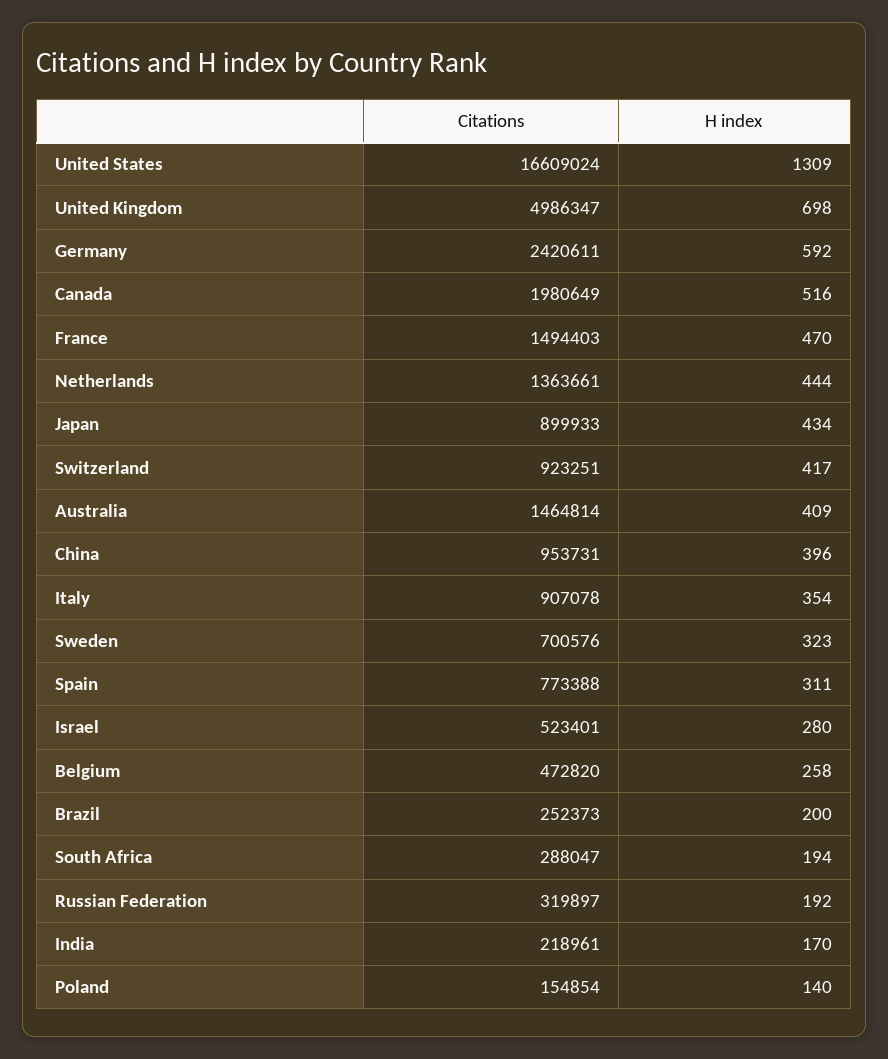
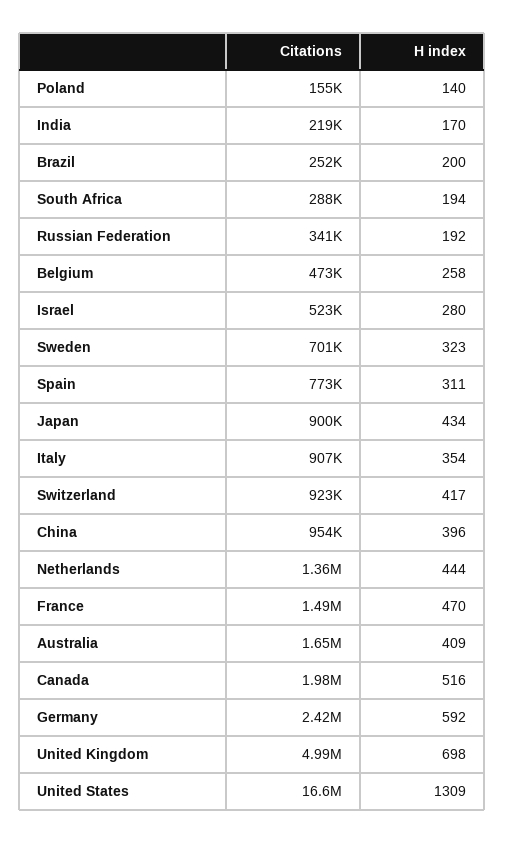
  {
    "Citations": {
      "United States": 16609024,
      "United Kingdom": 4986347,
      "Germany": 2420611,
      "Canada": 1980649,
      "France": 1494403,
      "Netherlands": 1363661,
      "Japan": 899933,
      "Switzerland": 923251,
-     "Australia": 1464814,
+     "Australia": 1650000,
      "China": 953731,
      "Italy": 907078,
      "Sweden": 700576,
      "Spain": 773388,
      "Israel": 523401,
      "Belgium": 472820,
      "Brazil": 252373,
      "South Africa": 288047,
-     "Russian Federation": 319897,
+     "Russian Federation": 341000,
      "India": 218961,
      "Poland": 154854
    },
    "H index": {
      "United States": 1309,
      "United Kingdom": 698,
      "Germany": 592,
      "Canada": 516,
      "France": 470,
      "Netherlands": 444,
      "Japan": 434,
      "Switzerland": 417,
      "Australia": 409,
      "China": 396,
      "Italy": 354,
      "Sweden": 323,
      "Spain": 311,
      "Israel": 280,
      "Belgium": 258,
      "Brazil": 200,
      "South Africa": 194,
      "Russian Federation": 192,
      "India": 170,
      "Poland": 140
    }
  }

